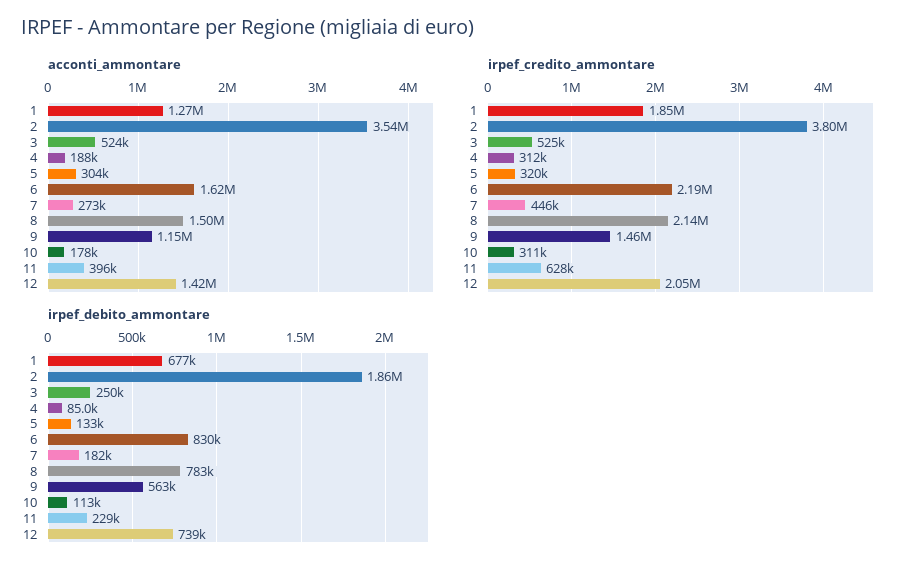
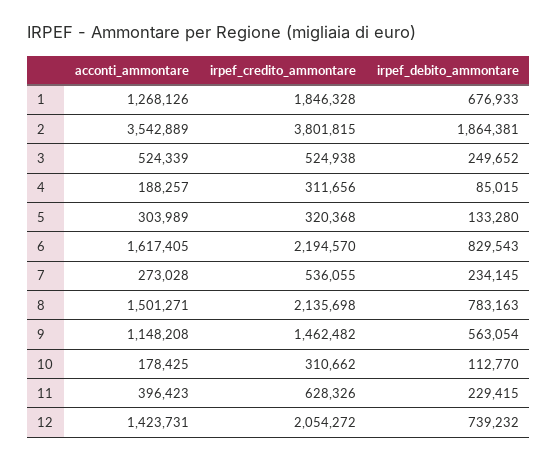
  {
    "acconti_ammontare": {
      "1": 1268126,
      "2": 3542889,
      "3": 524339,
      "4": 188257,
      "5": 303989,
      "6": 1617405,
      "7": 273028,
      "8": 1501271,
      "9": 1148208,
      "10": 178425,
      "11": 396423,
      "12": 1423731
    },
    "irpef_credito_ammontare": {
      "1": 1846328,
      "2": 3801815,
      "3": 524938,
      "4": 311656,
      "5": 320368,
      "6": 2194570,
-     "7": 446000,
+     "7": 536055,
      "8": 2135698,
      "9": 1462482,
      "10": 310662,
      "11": 628326,
      "12": 2054272
    },
    "irpef_debito_ammontare": {
      "1": 676933,
      "2": 1864381,
      "3": 249652,
      "4": 85015,
      "5": 133280,
      "6": 829543,
-     "7": 182000,
+     "7": 234145,
      "8": 783163,
      "9": 563054,
      "10": 112770,
      "11": 229415,
      "12": 739232
    }
  }

